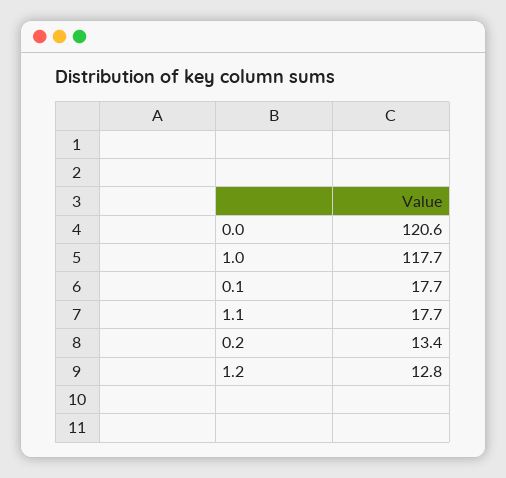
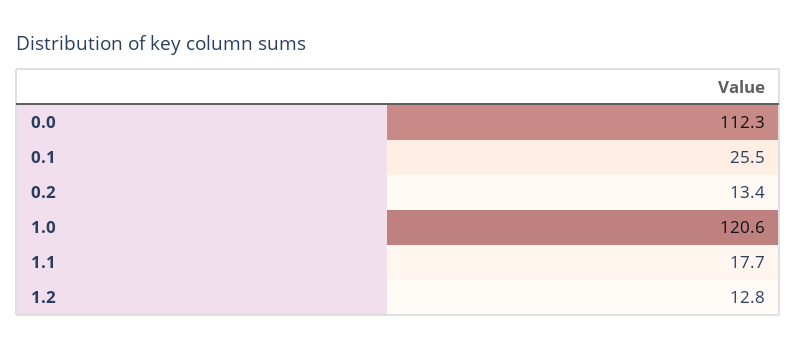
  {
-   "0.0": 120.6,
+   "0.0": 112.3,
-   "1.0": 117.7,
+   "1.0": 120.6,
-   "0.1": 17.7,
+   "0.1": 25.5,
    "1.1": 17.7,
    "0.2": 13.4,
    "1.2": 12.8
  }

